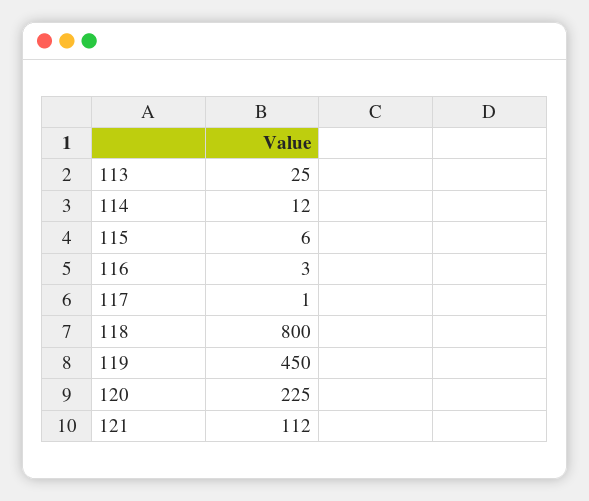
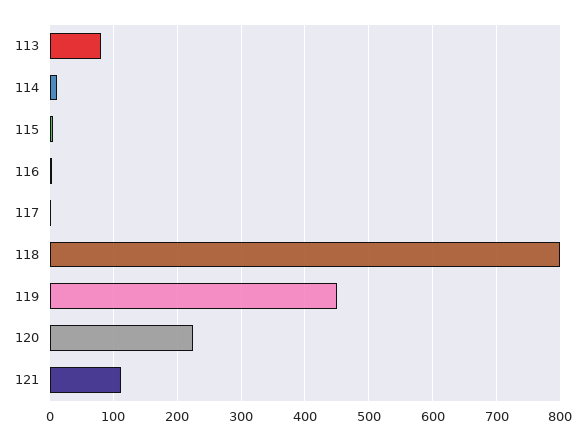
  {
-   "113": 25,
+   "113": 80,
    "114": 12,
    "115": 6,
    "116": 3,
    "117": 1,
    "118": 800,
    "119": 450,
    "120": 225,
    "121": 112
  }

